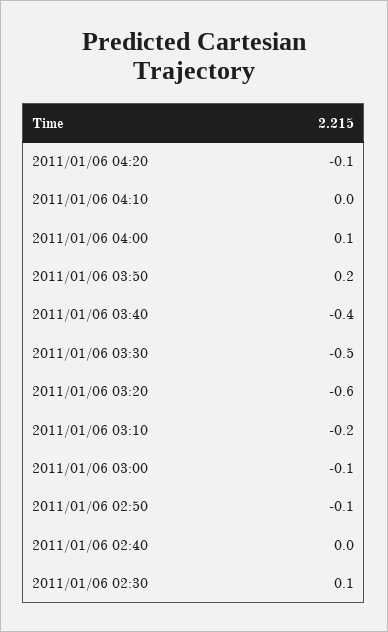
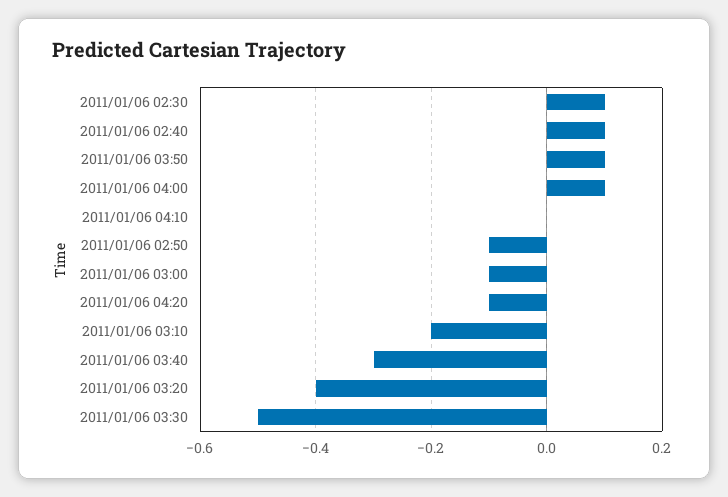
  {
    "2011/01/06 04:20": -0.1,
    "2011/01/06 04:10": 0,
    "2011/01/06 04:00": 0.1,
-   "2011/01/06 03:50": 0.2,
+   "2011/01/06 03:50": 0.1,
-   "2011/01/06 03:40": -0.4,
+   "2011/01/06 03:40": -0.3,
    "2011/01/06 03:30": -0.5,
-   "2011/01/06 03:20": -0.6,
+   "2011/01/06 03:20": -0.4,
    "2011/01/06 03:10": -0.2,
    "2011/01/06 03:00": -0.1,
    "2011/01/06 02:50": -0.1,
-   "2011/01/06 02:40": 0,
+   "2011/01/06 02:40": 0.1,
    "2011/01/06 02:30": 0.1
  }

